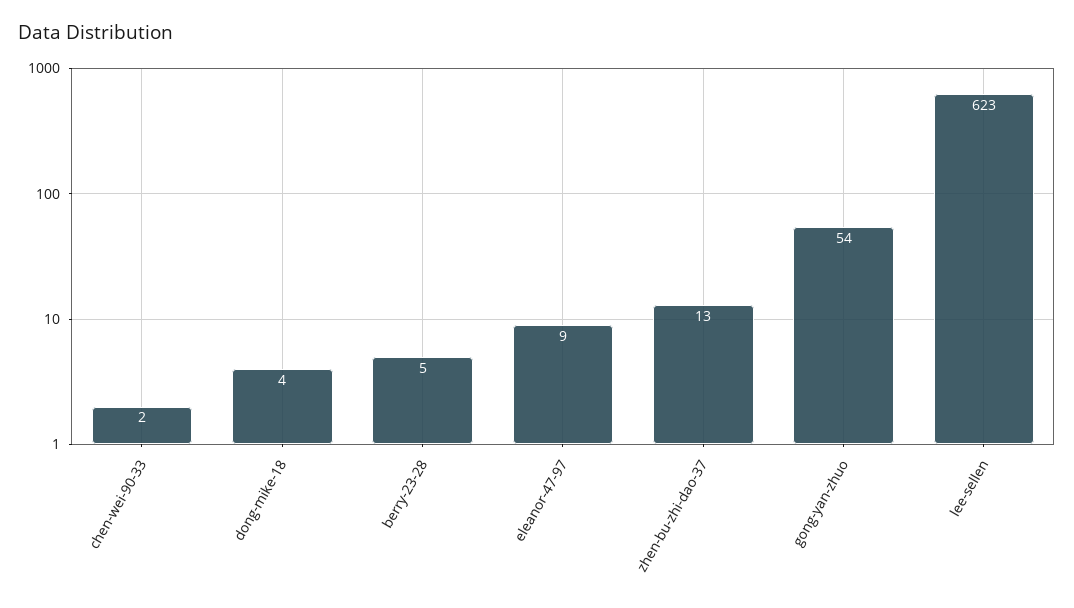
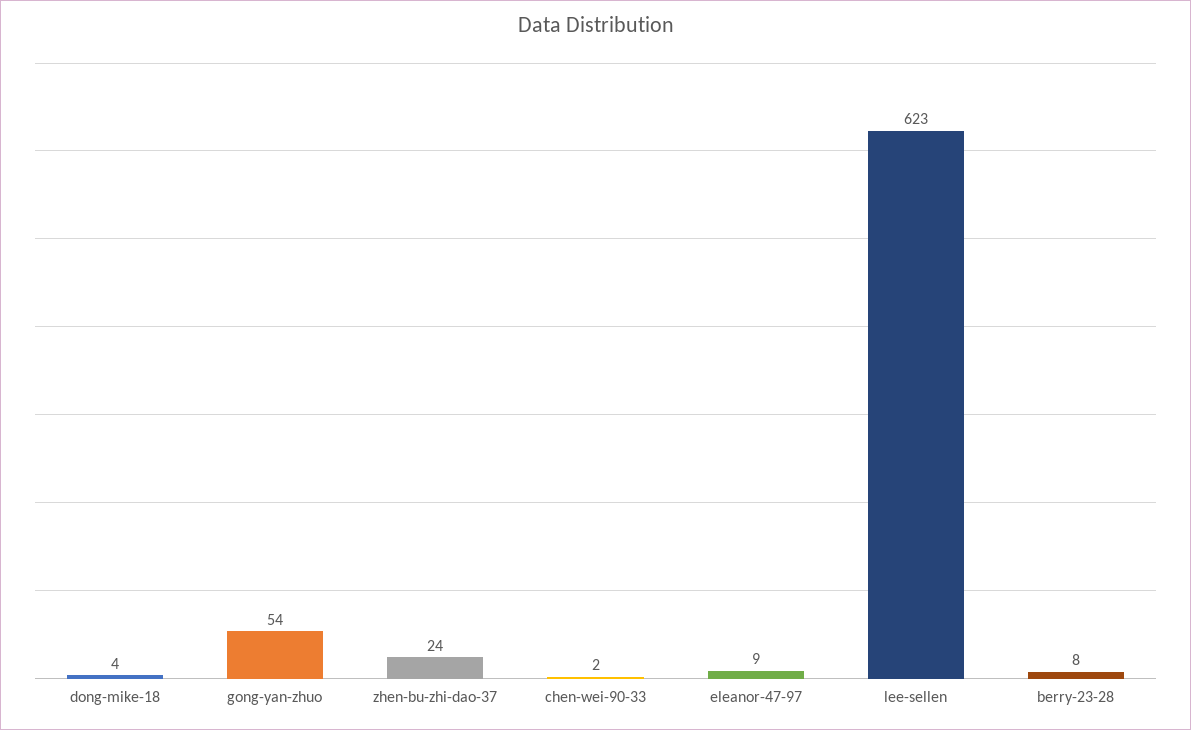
  {
    "chen-wei-90-33": 2,
    "dong-mike-18": 4,
-   "berry-23-28": 5,
+   "berry-23-28": 8,
    "eleanor-47-97": 9,
-   "zhen-bu-zhi-dao-37": 13,
+   "zhen-bu-zhi-dao-37": 24,
    "gong-yan-zhuo": 54,
    "lee-sellen": 623
  }

